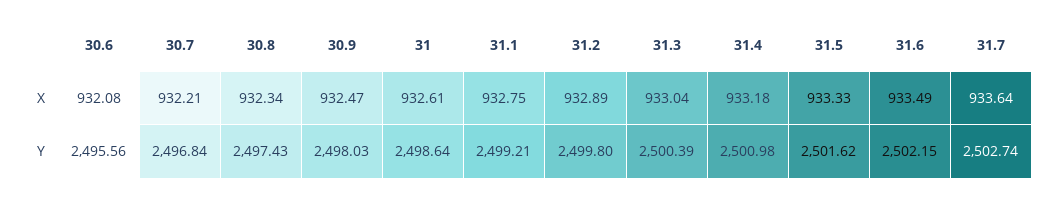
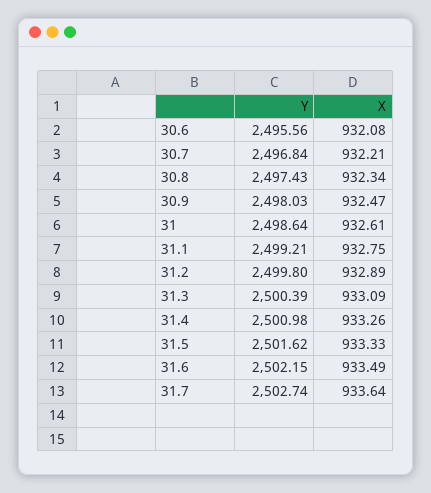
  {
    "30.6": {
      "X": 932.08,
      "Y": 2495.56
    },
    "30.7": {
      "X": 932.21,
      "Y": 2496.84
    },
    "30.8": {
      "X": 932.34,
      "Y": 2497.43
    },
    "30.9": {
      "X": 932.47,
      "Y": 2498.03
    },
    "31": {
      "X": 932.61,
      "Y": 2498.64
    },
    "31.1": {
      "X": 932.75,
      "Y": 2499.21
    },
    "31.2": {
      "X": 932.89,
      "Y": 2499.8
    },
    "31.3": {
-     "X": 933.04,
+     "X": 933.09,
      "Y": 2500.39
    },
    "31.4": {
-     "X": 933.18,
+     "X": 933.26,
      "Y": 2500.98
    },
    "31.5": {
      "X": 933.33,
      "Y": 2501.62
    },
    "31.6": {
      "X": 933.49,
      "Y": 2502.15
    },
    "31.7": {
      "X": 933.64,
      "Y": 2502.74
    }
  }

